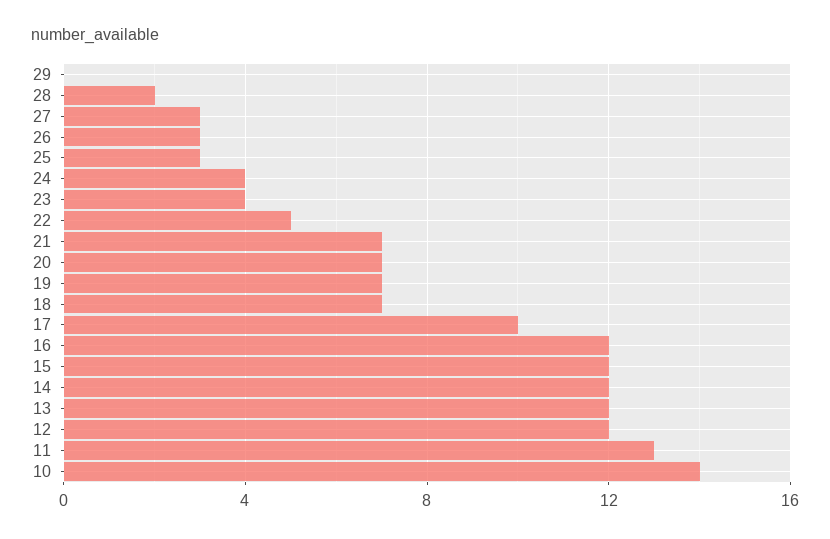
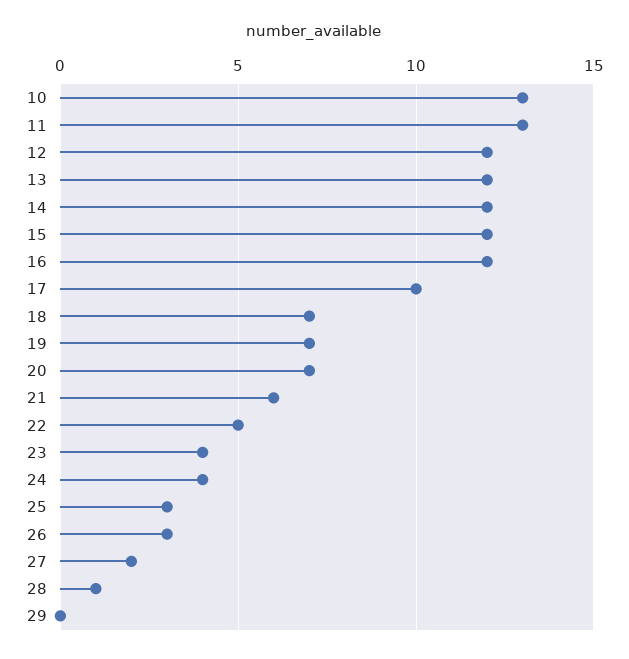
  {
    "29": 0,
-   "28": 2,
+   "28": 1,
-   "27": 3,
+   "27": 2,
    "26": 3,
    "25": 3,
    "24": 4,
    "23": 4,
    "22": 5,
-   "21": 7,
+   "21": 6,
    "20": 7,
    "19": 7,
    "18": 7,
    "17": 10,
    "16": 12,
    "15": 12,
    "14": 12,
    "13": 12,
    "12": 12,
    "11": 13,
-   "10": 14
+   "10": 13
  }

